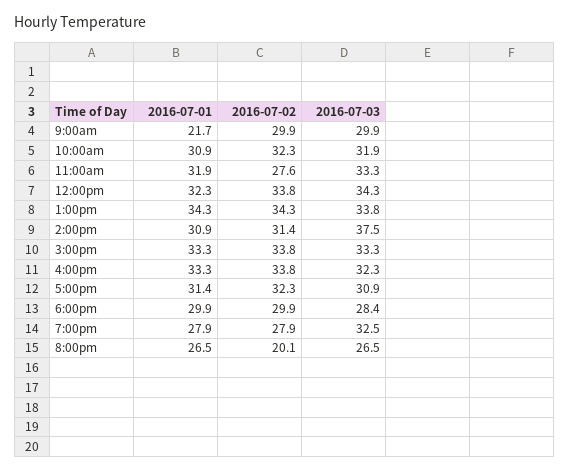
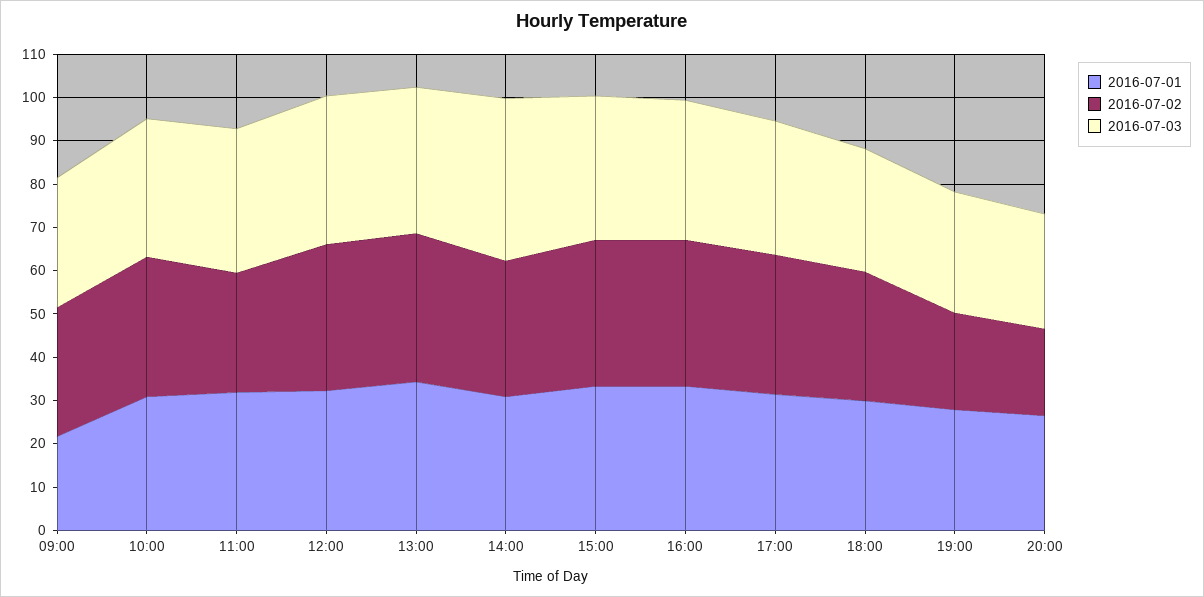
  {
    "2016-07-01": {
      "9:00am": 21.7,
      "10:00am": 30.9,
      "11:00am": 31.9,
      "12:00pm": 32.3,
      "1:00pm": 34.3,
      "2:00pm": 30.9,
      "3:00pm": 33.3,
      "4:00pm": 33.3,
      "5:00pm": 31.4,
      "6:00pm": 29.9,
      "7:00pm": 27.9,
      "8:00pm": 26.5
    },
    "2016-07-02": {
      "9:00am": 29.9,
      "10:00am": 32.3,
      "11:00am": 27.6,
      "12:00pm": 33.8,
      "1:00pm": 34.3,
      "2:00pm": 31.4,
      "3:00pm": 33.8,
      "4:00pm": 33.8,
      "5:00pm": 32.3,
      "6:00pm": 29.9,
-     "7:00pm": 27.9,
+     "7:00pm": 22,
      "8:00pm": 20.1
    },
    "2016-07-03": {
      "9:00am": 29.9,
      "10:00am": 31.9,
      "11:00am": 33.3,
      "12:00pm": 34.3,
      "1:00pm": 33.8,
      "2:00pm": 37.5,
      "3:00pm": 33.3,
      "4:00pm": 32.3,
      "5:00pm": 30.9,
      "6:00pm": 28.4,
-     "7:00pm": 32.5,
+     "7:00pm": 28,
      "8:00pm": 26.5
    }
  }

